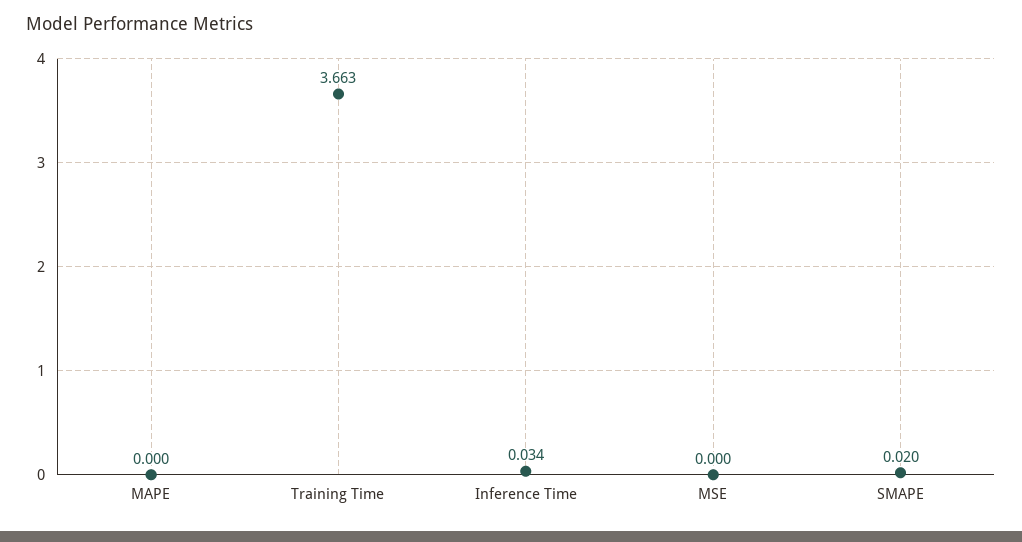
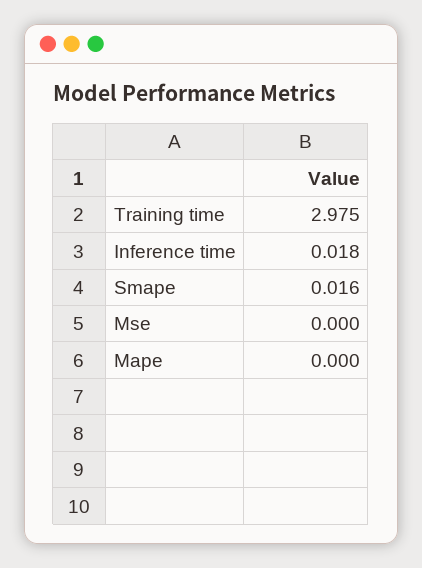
  {
    "MAPE": 0,
-   "Training Time": 3.663,
+   "Training Time": 2.975,
-   "Inference Time": 0.034,
+   "Inference Time": 0.018,
    "MSE": 0,
-   "SMAPE": 0.02
+   "SMAPE": 0.016
  }

